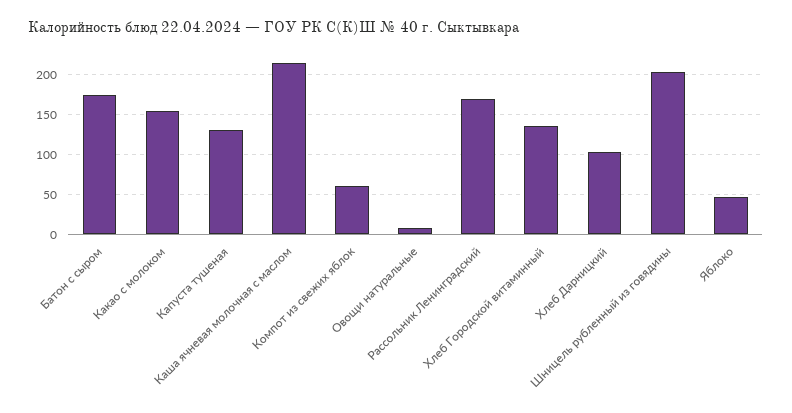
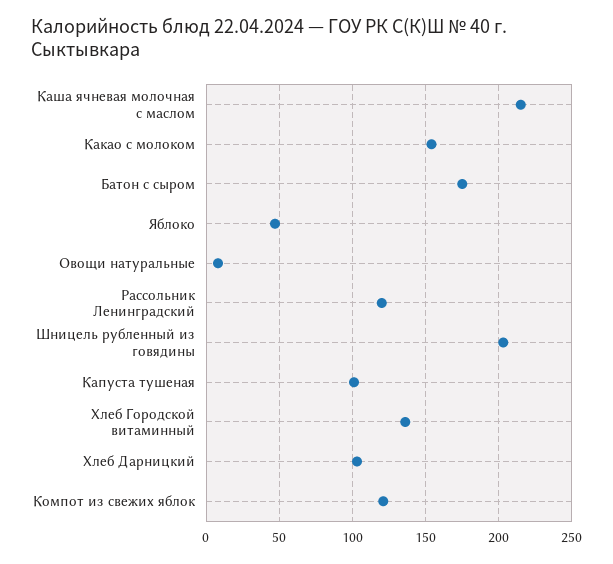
  {
    "Батон с сыром": 175,
    "Какао с молоком": 155,
-   "Капуста тушеная": 130,
+   "Капуста тушеная": 100,
    "Каша ячневая молочная с маслом": 215,
-   "Компот из свежих яблок": 60,
+   "Компот из свежих яблок": 120,
    "Овощи натуральные": 10,
-   "Рассольник Ленинградский": 170,
+   "Рассольник Ленинградский": 120,
    "Хлеб Городской витаминный": 135,
    "Хлеб Дарницкий": 105,
    "Шницель рубленный из говядины": 205,
    "Яблоко": 45
  }

